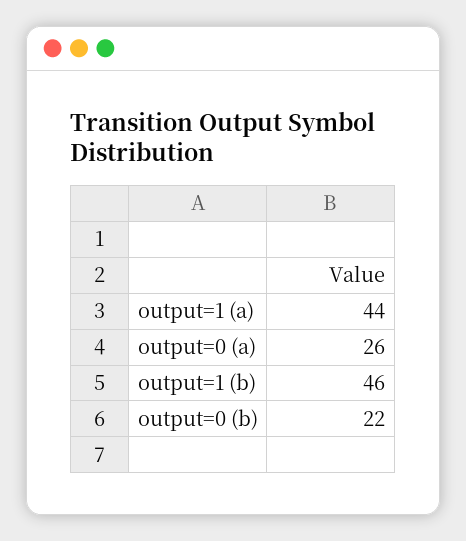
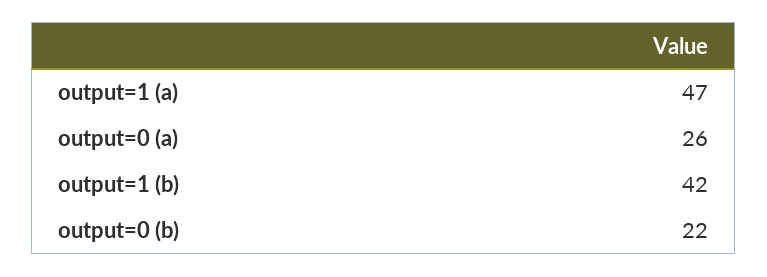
  {
-   "output=1 (a)": 44,
+   "output=1 (a)": 47,
    "output=0 (a)": 26,
-   "output=1 (b)": 46,
+   "output=1 (b)": 42,
    "output=0 (b)": 22
  }

